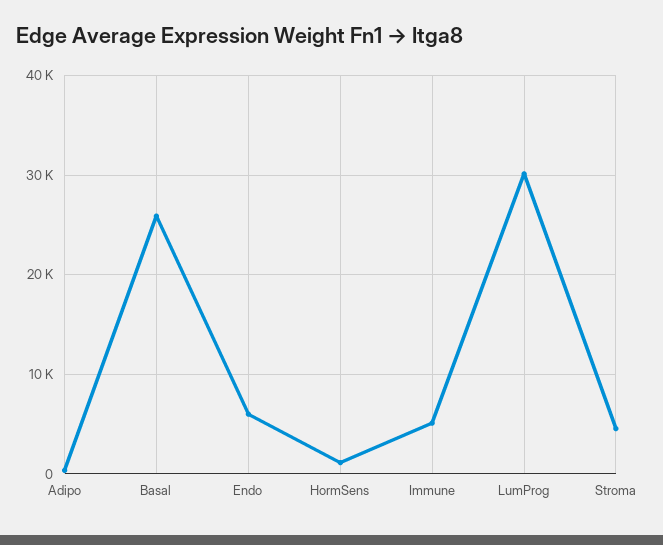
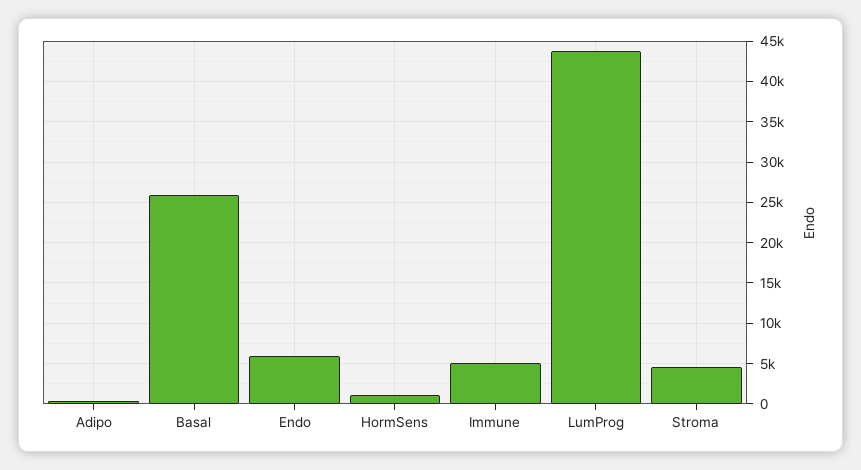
  {
    "Adipo": 0,
    "Basal": 26000,
    "Endo": 6000,
    "HormSens": 1000,
    "Immune": 5000,
-   "LumProg": 30000,
+   "LumProg": 44000,
    "Stroma": 5000
  }

